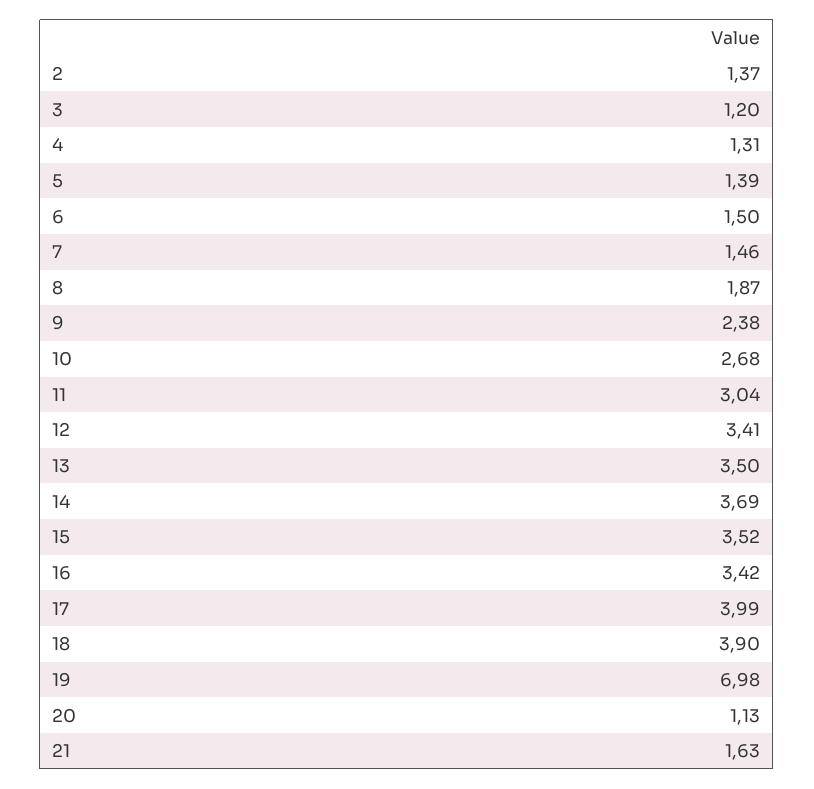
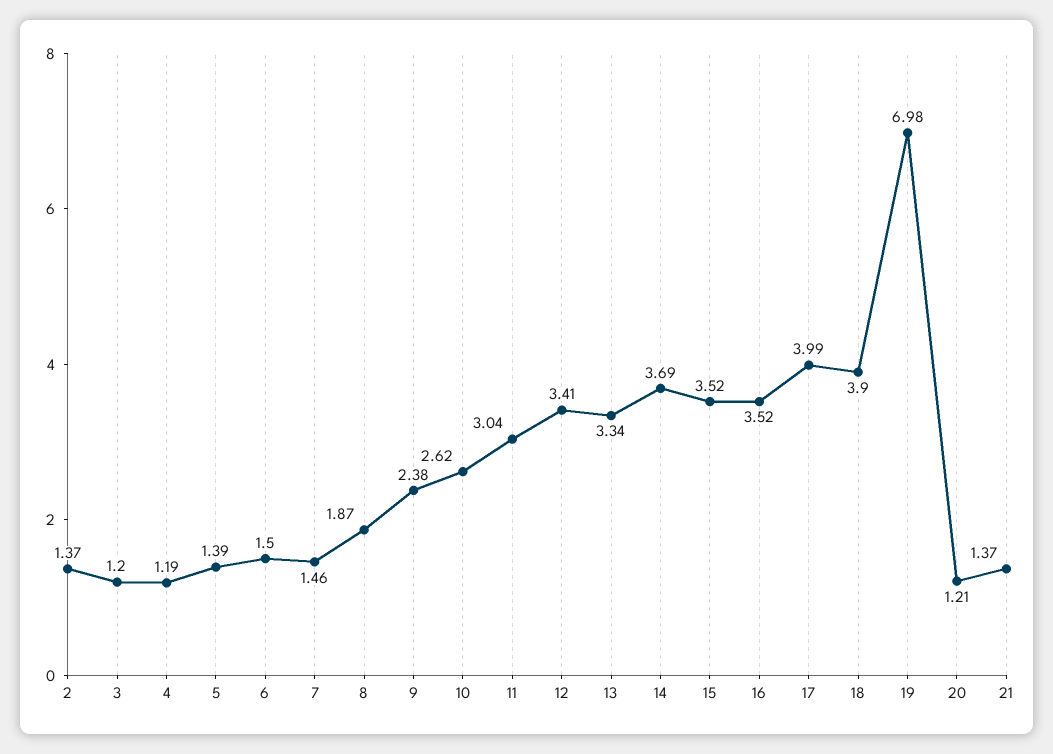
  {
    "2": 1.37,
    "3": 1.2,
-   "4": 1.31,
+   "4": 1.19,
    "5": 1.39,
    "6": 1.5,
    "7": 1.46,
    "8": 1.87,
    "9": 2.38,
-   "10": 2.68,
+   "10": 2.62,
    "11": 3.04,
    "12": 3.41,
-   "13": 3.5,
+   "13": 3.34,
    "14": 3.69,
    "15": 3.52,
-   "16": 3.42,
+   "16": 3.52,
    "17": 3.99,
    "18": 3.9,
    "19": 6.98,
-   "20": 1.13,
+   "20": 1.21,
-   "21": 1.63
+   "21": 1.37
  }

